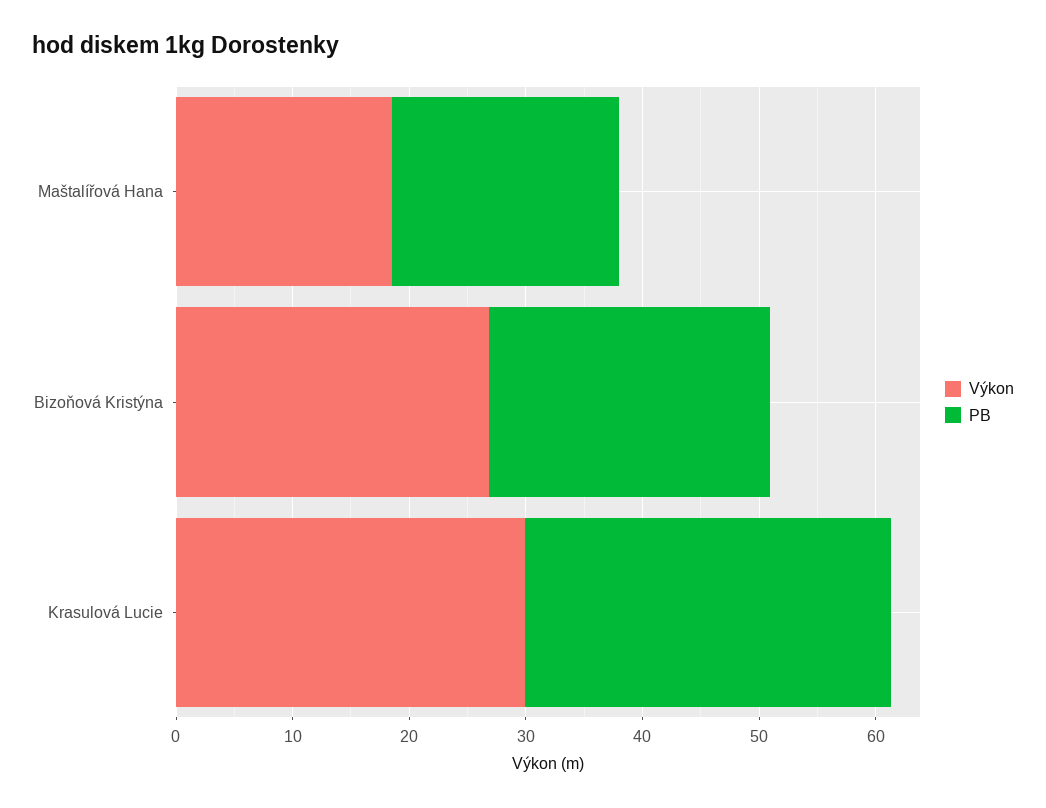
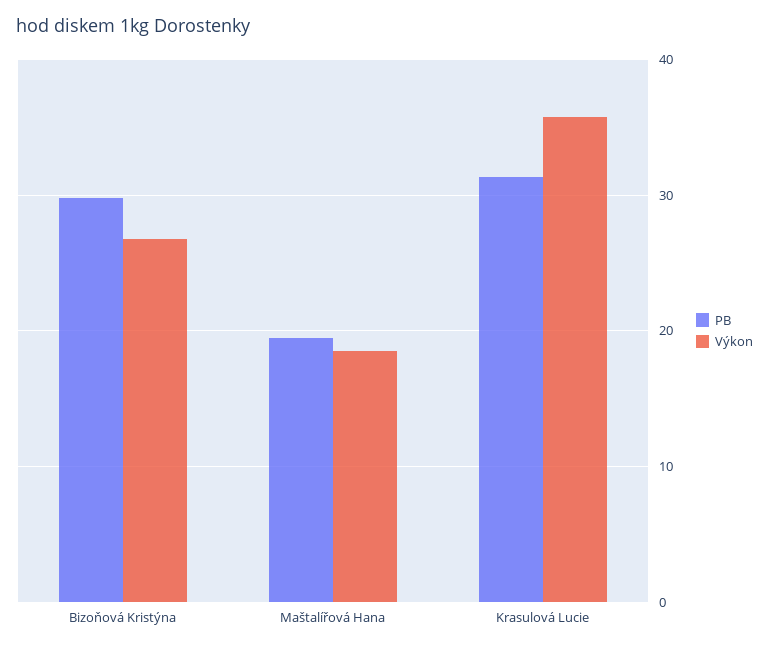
  {
    "Výkon": {
      "Maštalířová Hana": 19,
      "Bizoňová Kristýna": 27,
-     "Krasulová Lucie": 30
+     "Krasulová Lucie": 36
    },
    "PB": {
      "Maštalířová Hana": 19,
-     "Bizoňová Kristýna": 24,
+     "Bizoňová Kristýna": 30,
      "Krasulová Lucie": 31
    }
  }

